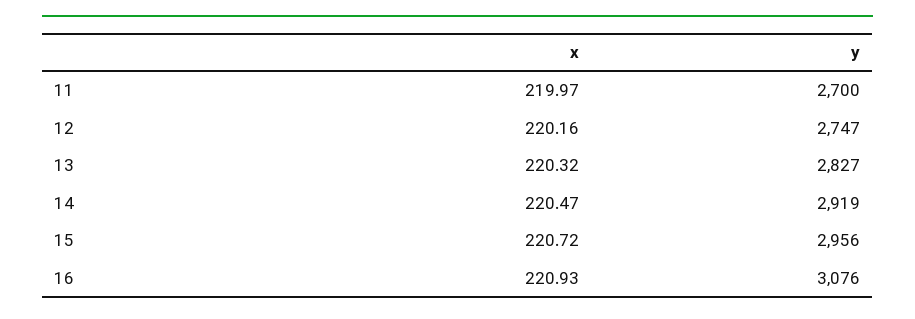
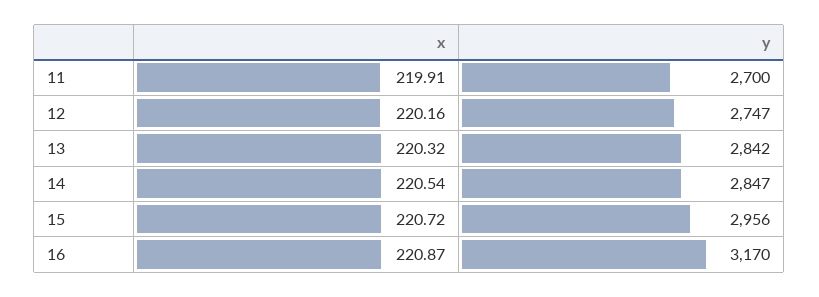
  {
    "x": {
-     "11": 219.97,
+     "11": 219.91,
      "12": 220.16,
      "13": 220.32,
-     "14": 220.47,
+     "14": 220.54,
      "15": 220.72,
-     "16": 220.93
+     "16": 220.87
    },
    "y": {
      "11": 2700,
      "12": 2747,
-     "13": 2827,
+     "13": 2842,
-     "14": 2919,
+     "14": 2847,
      "15": 2956,
-     "16": 3076
+     "16": 3170
    }
  }

